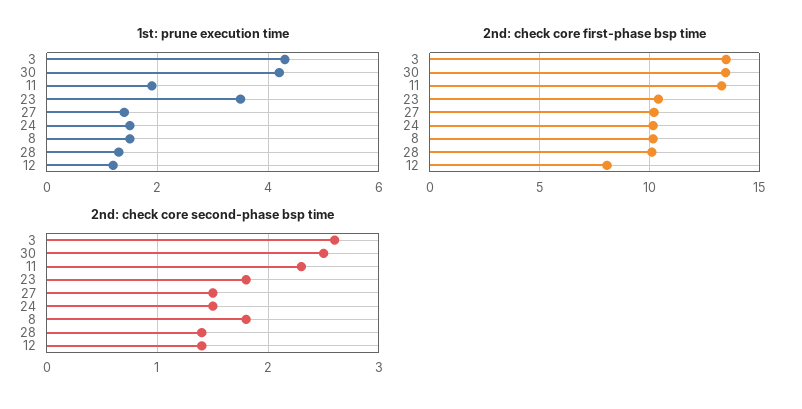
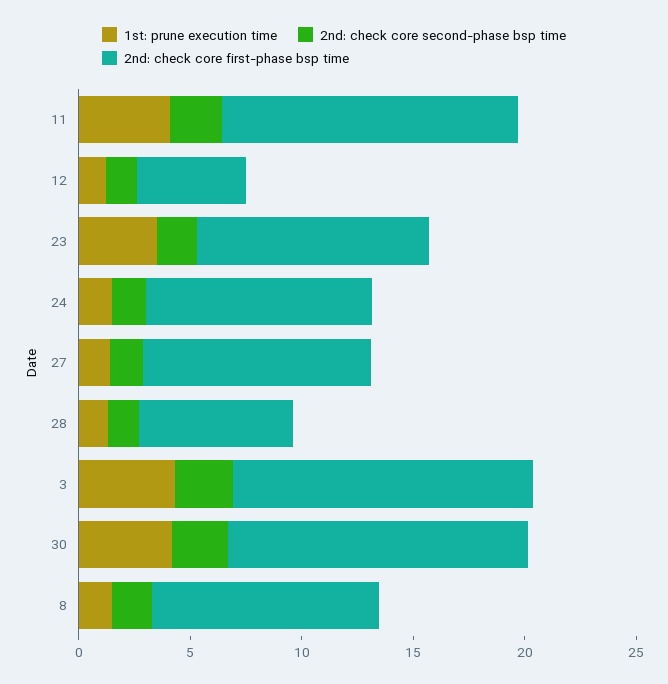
  {
    "1st: prune execution time": {
      "3": 4.5,
      "30": 4,
-     "11": 2,
+     "11": 4,
      "23": 3.5,
      "27": 1.5,
      "24": 1.5,
      "8": 1.5,
      "28": 1.5,
      "12": 1
    },
    "2nd: check core first-phase bsp time": {
      "3": 13.5,
      "30": 13.5,
      "11": 13.5,
      "23": 10.5,
      "27": 10,
      "24": 10,
      "8": 10,
-     "28": 10,
+     "28": 7,
-     "12": 8
+     "12": 5
    },
    "2nd: check core second-phase bsp time": {
      "3": 2.6,
      "30": 2.5,
      "11": 2.3,
      "23": 1.8,
      "27": 1.5,
      "24": 1.5,
      "8": 1.8,
      "28": 1.4,
      "12": 1.4
    }
  }

